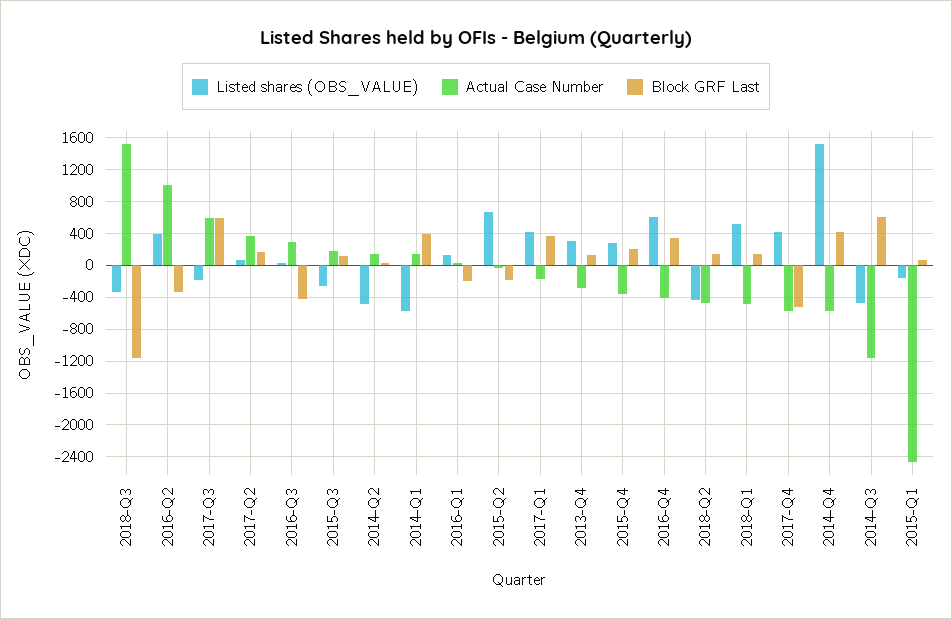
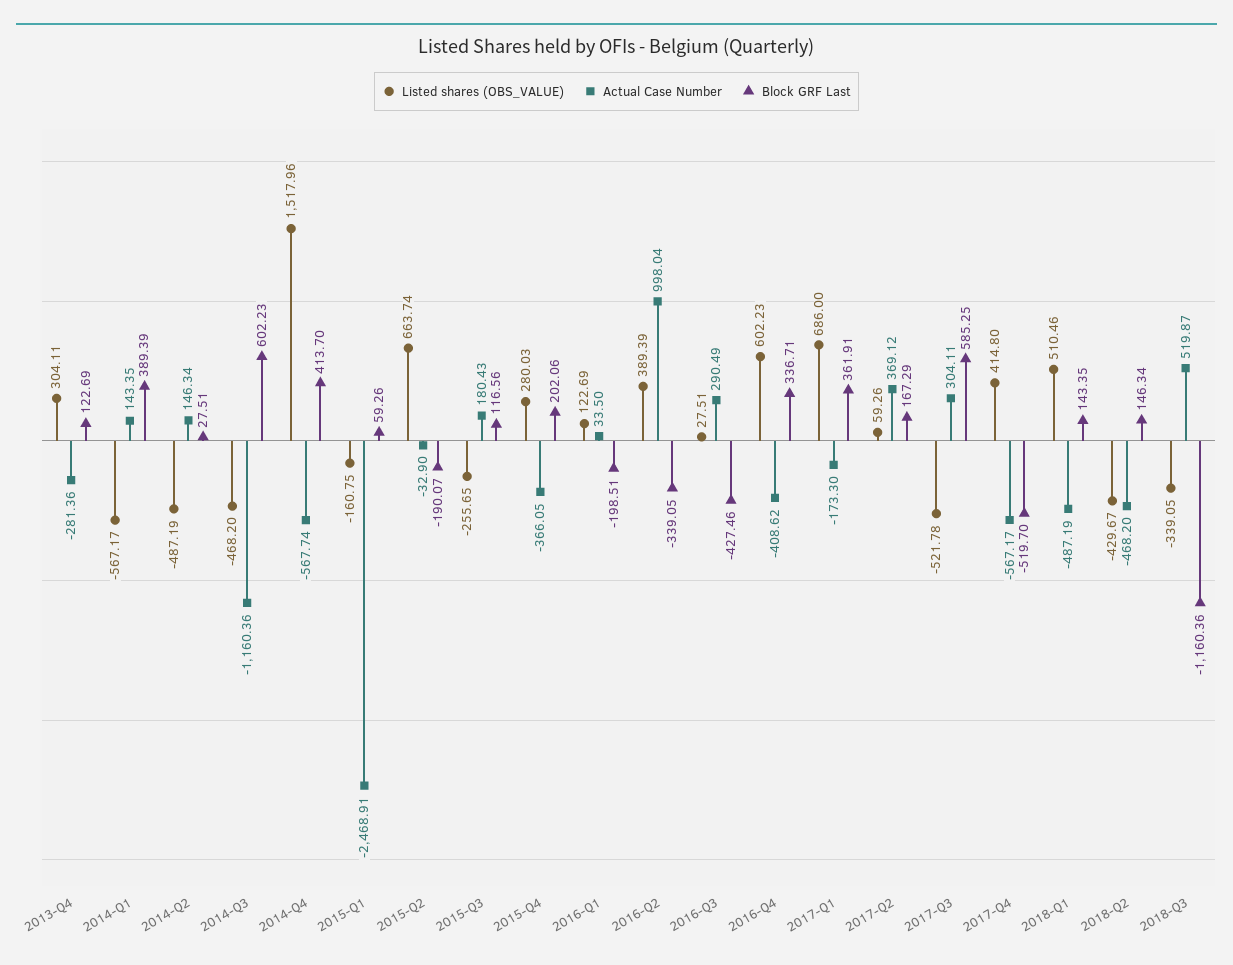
  {
    "Listed shares (OBS_VALUE)": {
      "2018-Q3": -339.05,
      "2016-Q2": 389.39,
-     "2017-Q3": -200,
+     "2017-Q3": -521.78,
      "2017-Q2": 59.26,
      "2016-Q3": 27.51,
      "2015-Q3": -255.65,
      "2014-Q2": -487.19,
      "2014-Q1": -567.17,
      "2016-Q1": 122.69,
      "2015-Q2": 663.74,
-     "2017-Q1": 400,
+     "2017-Q1": 686,
      "2013-Q4": 304.11,
      "2015-Q4": 280.03,
      "2016-Q4": 602.23,
      "2018-Q2": -429.67,
      "2018-Q1": 510.46,
      "2017-Q4": 414.8,
      "2014-Q4": 1517.96,
      "2014-Q3": -468.2,
      "2015-Q1": -160.75
    },
    "Actual Case Number": {
-     "2018-Q3": 1500,
+     "2018-Q3": 519.87,
      "2016-Q2": 998.04,
-     "2017-Q3": 600,
+     "2017-Q3": 304.11,
      "2017-Q2": 369.12,
      "2016-Q3": 290.49,
      "2015-Q3": 180.43,
      "2014-Q2": 146.34,
      "2014-Q1": 143.35,
      "2016-Q1": 33.5,
      "2015-Q2": -32.9,
      "2017-Q1": -173.3,
      "2013-Q4": -281.36,
      "2015-Q4": -366.05,
      "2016-Q4": -408.62,
      "2018-Q2": -468.2,
      "2018-Q1": -487.19,
      "2017-Q4": -567.17,
      "2014-Q4": -567.74,
      "2014-Q3": -1160.36,
      "2015-Q1": -2468.91
    },
    "Block GRF Last": {
      "2018-Q3": -1160.36,
      "2016-Q2": -339.05,
      "2017-Q3": 585.25,
      "2017-Q2": 167.29,
      "2016-Q3": -427.46,
      "2015-Q3": 116.56,
      "2014-Q2": 27.51,
      "2014-Q1": 389.39,
      "2016-Q1": -198.51,
      "2015-Q2": -190.07,
      "2017-Q1": 361.91,
      "2013-Q4": 122.69,
      "2015-Q4": 202.06,
      "2016-Q4": 336.71,
      "2018-Q2": 146.34,
      "2018-Q1": 143.35,
      "2017-Q4": -519.7,
      "2014-Q4": 413.7,
      "2014-Q3": 602.23,
      "2015-Q1": 59.26
    }
  }

